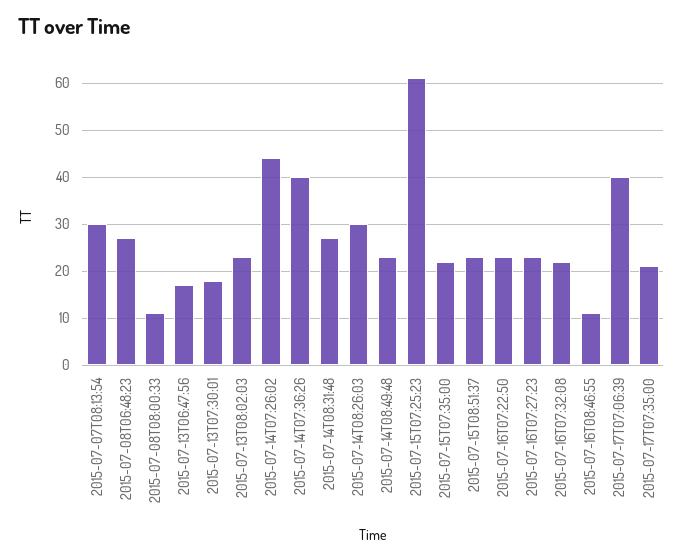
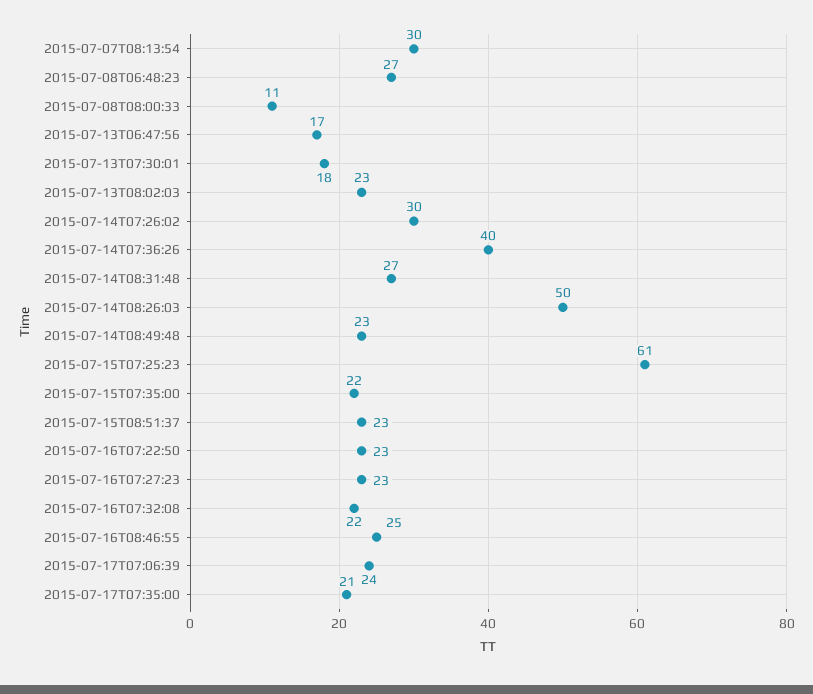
  {
    "2015-07-07T08:13:54": 30,
    "2015-07-08T06:48:23": 27,
    "2015-07-08T08:00:33": 11,
    "2015-07-13T06:47:56": 17,
    "2015-07-13T07:30:01": 18,
    "2015-07-13T08:02:03": 23,
-   "2015-07-14T07:26:02": 45,
+   "2015-07-14T07:26:02": 30,
    "2015-07-14T07:36:26": 40,
    "2015-07-14T08:31:48": 27,
-   "2015-07-14T08:26:03": 30,
+   "2015-07-14T08:26:03": 50,
    "2015-07-14T08:49:48": 23,
    "2015-07-15T07:25:23": 61,
    "2015-07-15T07:35:00": 22,
    "2015-07-15T08:51:37": 23,
    "2015-07-16T07:22:50": 23,
    "2015-07-16T07:27:23": 23,
    "2015-07-16T07:32:08": 22,
-   "2015-07-16T08:46:55": 10,
+   "2015-07-16T08:46:55": 25,
-   "2015-07-17T07:06:39": 40,
+   "2015-07-17T07:06:39": 24,
    "2015-07-17T07:35:00": 21
  }

